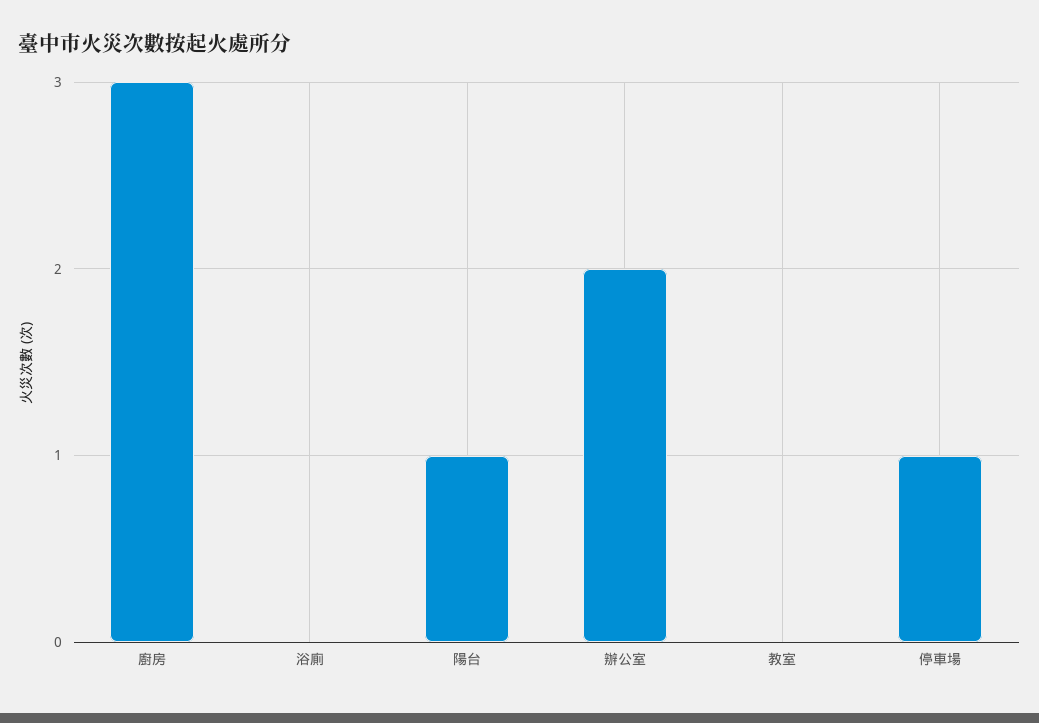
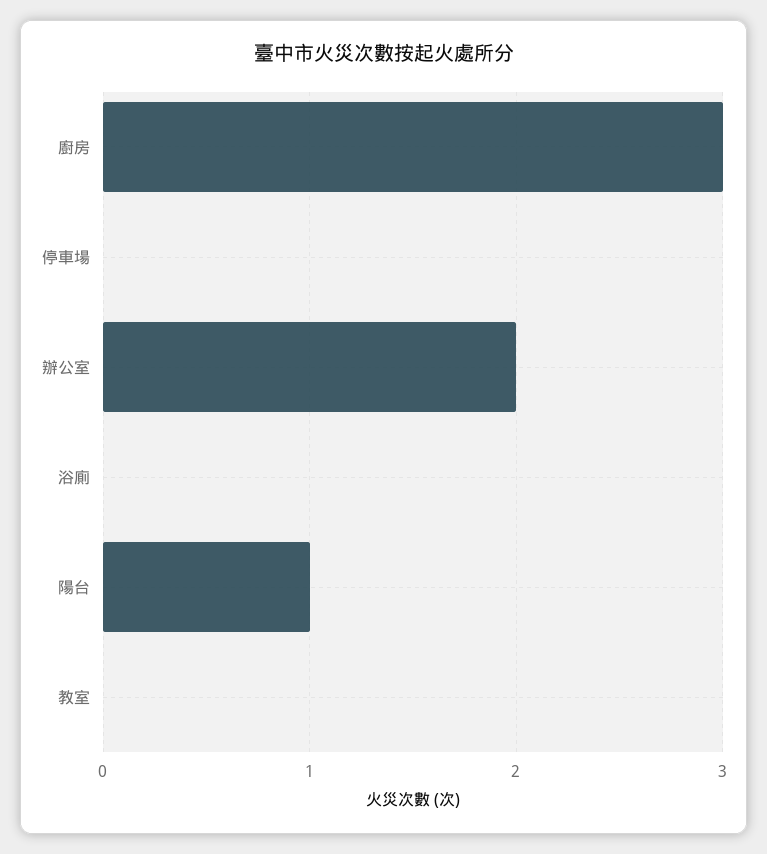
  {
    "廚房": 3,
    "浴廁": 0,
    "陽台": 1,
    "辦公室": 2,
    "教室": 0,
-   "停車場": 1
+   "停車場": 0
  }

